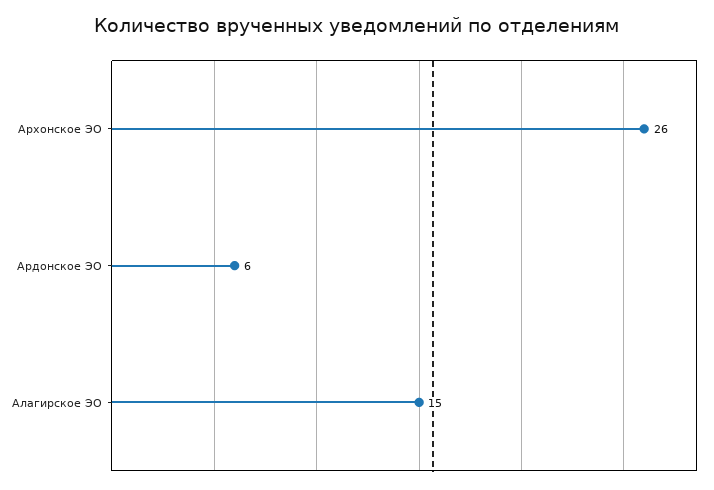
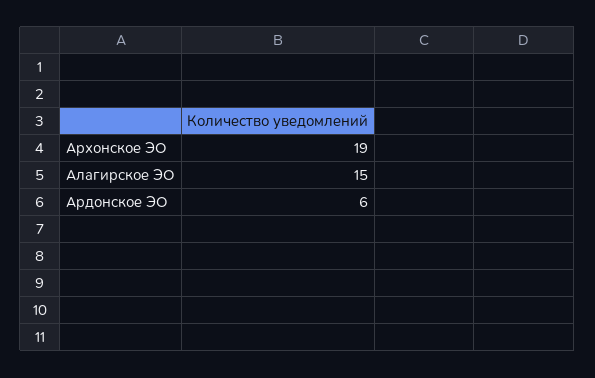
  {
-   "Архонское ЭО": 26,
+   "Архонское ЭО": 19,
    "Ардонское ЭО": 6,
    "Алагирское ЭО": 15
  }

